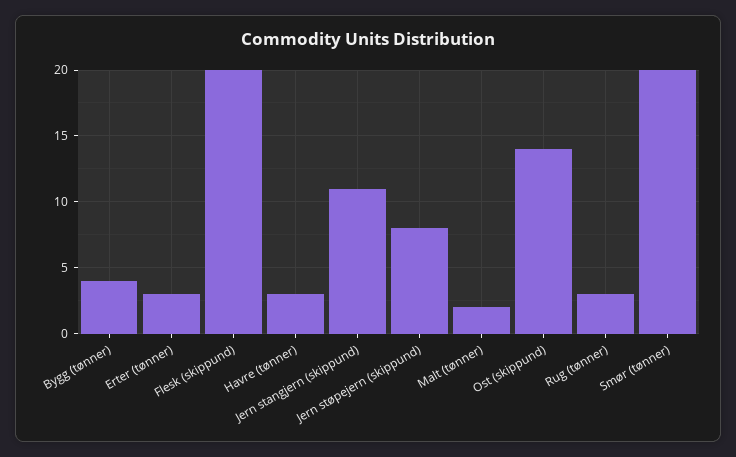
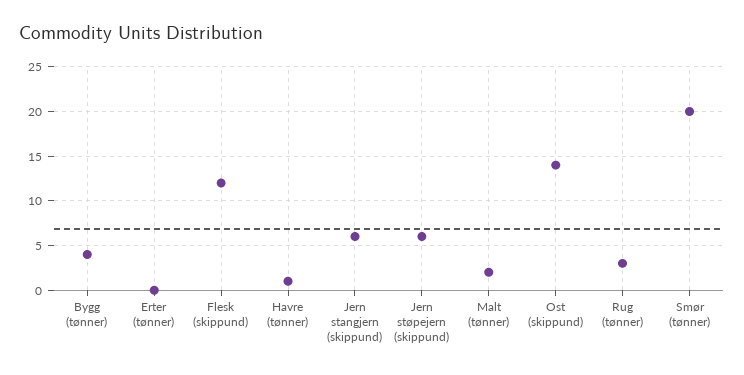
  {
    "Bygg (tønner)": 4,
-   "Erter (tønner)": 3,
+   "Erter (tønner)": 0,
-   "Flesk (skippund)": 20,
+   "Flesk (skippund)": 12,
-   "Havre (tønner)": 3,
+   "Havre (tønner)": 1,
-   "Jern stangjern (skippund)": 11,
+   "Jern stangjern (skippund)": 6,
-   "Jern støpejern (skippund)": 8,
+   "Jern støpejern (skippund)": 6,
    "Malt (tønner)": 2,
    "Ost (skippund)": 14,
    "Rug (tønner)": 3,
    "Smør (tønner)": 20
  }

